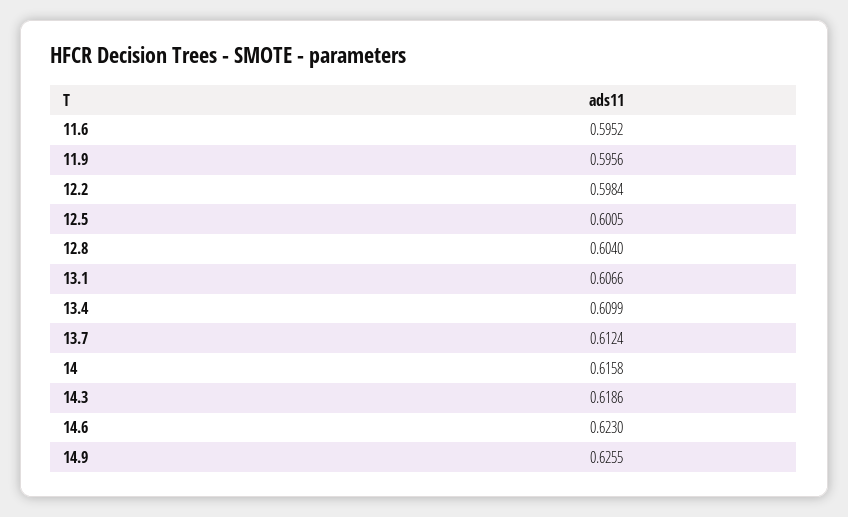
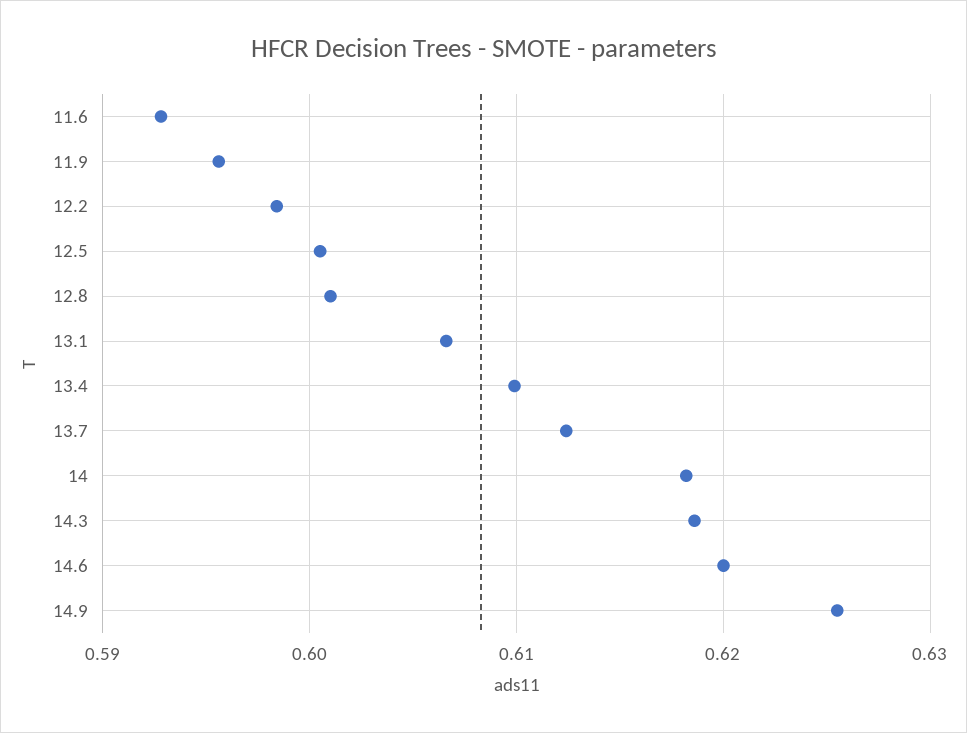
  {
-   "11.6": 0.5952,
+   "11.6": 0.593,
    "11.9": 0.5956,
    "12.2": 0.5984,
    "12.5": 0.6005,
-   "12.8": 0.604,
+   "12.8": 0.601,
    "13.1": 0.6066,
    "13.4": 0.6099,
    "13.7": 0.6124,
-   "14": 0.6158,
+   "14": 0.618,
    "14.3": 0.6186,
-   "14.6": 0.623,
+   "14.6": 0.62,
    "14.9": 0.6255
  }

